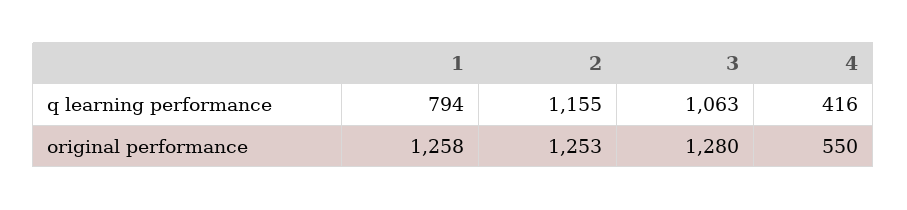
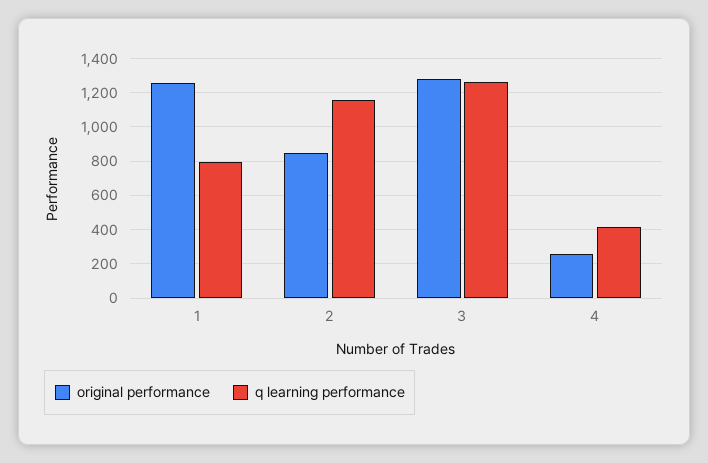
  {
    "q learning performance": {
      "1": 794,
      "2": 1155,
-     "3": 1063,
+     "3": 1250,
      "4": 416
    },
    "original performance": {
      "1": 1258,
-     "2": 1253,
+     "2": 850,
      "3": 1280,
-     "4": 550
+     "4": 250
    }
  }

